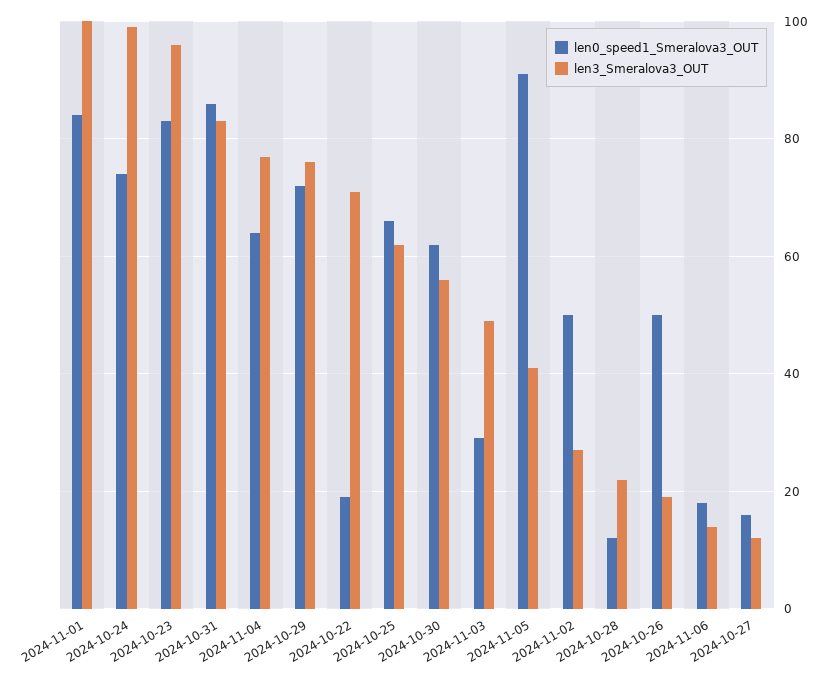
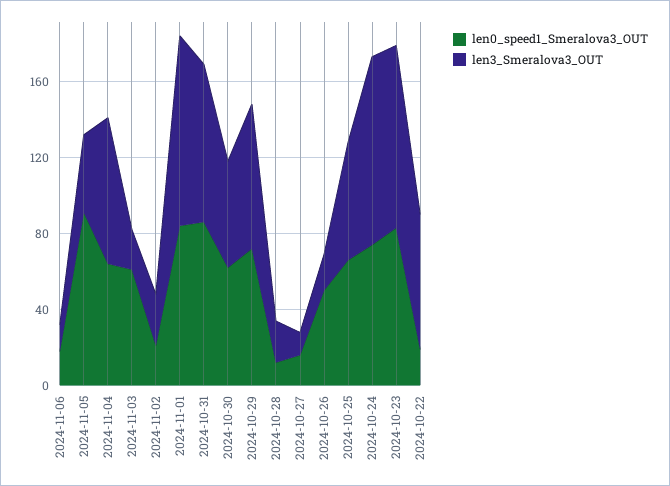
  {
    "len0_speed1_Smeralova3_OUT": {
      "2024-11-01": 85,
      "2024-10-24": 75,
      "2024-10-23": 85,
      "2024-10-31": 85,
      "2024-11-04": 65,
      "2024-10-29": 70,
      "2024-10-22": 20,
      "2024-10-25": 65,
      "2024-10-30": 60,
-     "2024-11-03": 30,
+     "2024-11-03": 60,
      "2024-11-05": 90,
-     "2024-11-02": 50,
+     "2024-11-02": 20,
      "2024-10-28": 10,
      "2024-10-26": 50,
      "2024-11-06": 20,
      "2024-10-27": 15
    },
    "len3_Smeralova3_OUT": {
      "2024-11-01": 100,
      "2024-10-24": 100,
      "2024-10-23": 95,
      "2024-10-31": 85,
      "2024-11-04": 75,
      "2024-10-29": 75,
      "2024-10-22": 70,
      "2024-10-25": 60,
      "2024-10-30": 55,
-     "2024-11-03": 50,
+     "2024-11-03": 20,
      "2024-11-05": 40,
      "2024-11-02": 25,
      "2024-10-28": 20,
      "2024-10-26": 20,
      "2024-11-06": 15,
      "2024-10-27": 10
    }
  }

